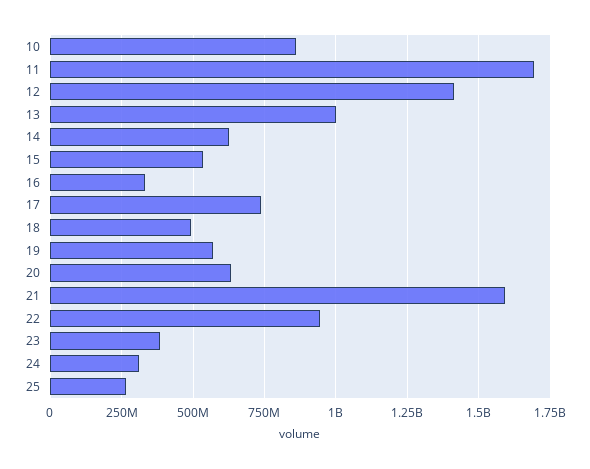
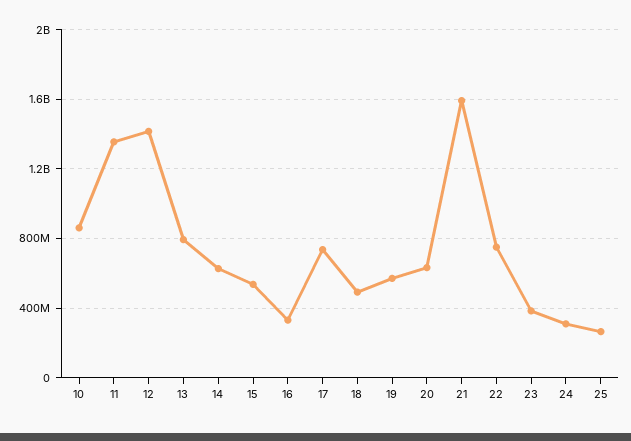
  {
    "10": 850000000,
-   "11": 1700000000,
+   "11": 1350000000,
    "12": 1425000000,
-   "13": 1000000000,
+   "13": 800000000,
    "14": 625000000,
    "15": 525000000,
    "16": 325000000,
    "17": 725000000,
    "18": 500000000,
    "19": 575000000,
    "20": 625000000,
    "21": 1600000000,
-   "22": 950000000,
+   "22": 750000000,
    "23": 375000000,
    "24": 300000000,
    "25": 275000000
  }

